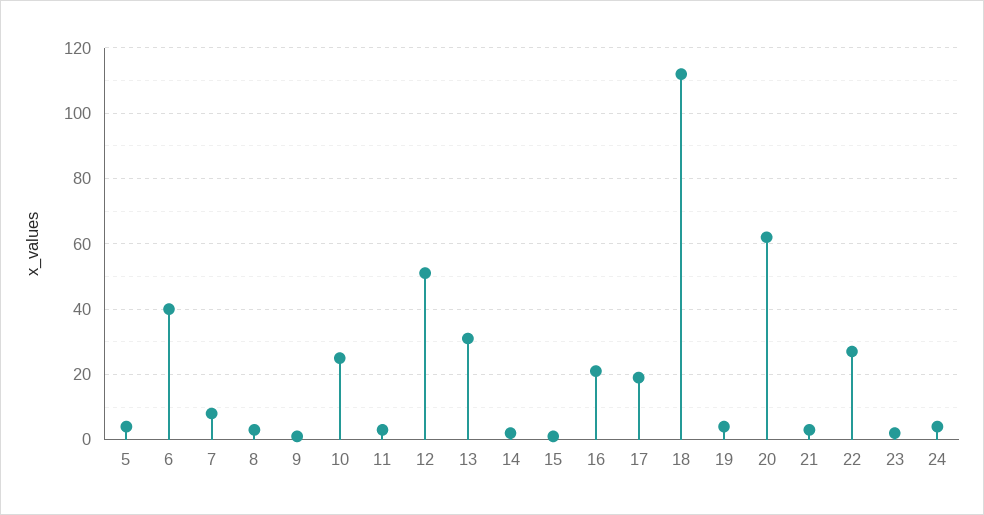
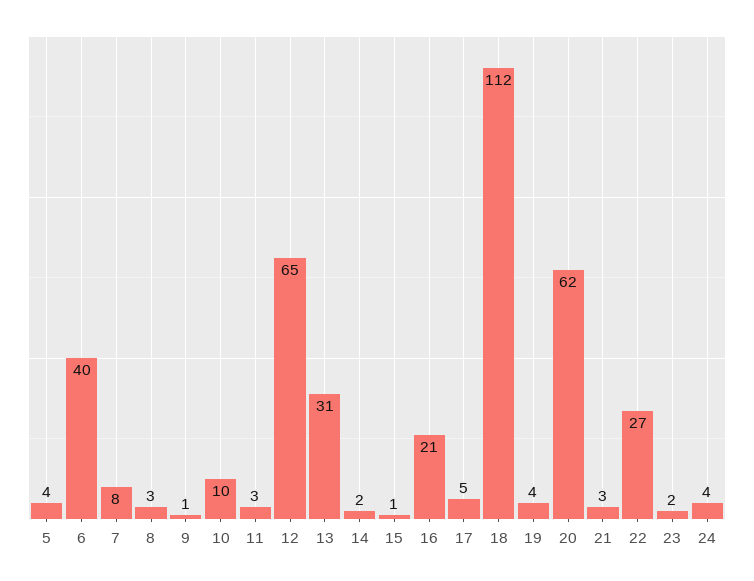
  {
    "5": 4,
    "6": 40,
    "7": 8,
    "8": 3,
    "9": 1,
-   "10": 25,
+   "10": 10,
    "11": 3,
-   "12": 50,
+   "12": 65,
    "13": 31,
    "14": 2,
    "15": 1,
    "16": 21,
-   "17": 20,
+   "17": 5,
    "18": 112,
    "19": 4,
    "20": 62,
    "21": 3,
    "22": 27,
    "23": 2,
    "24": 4
  }

